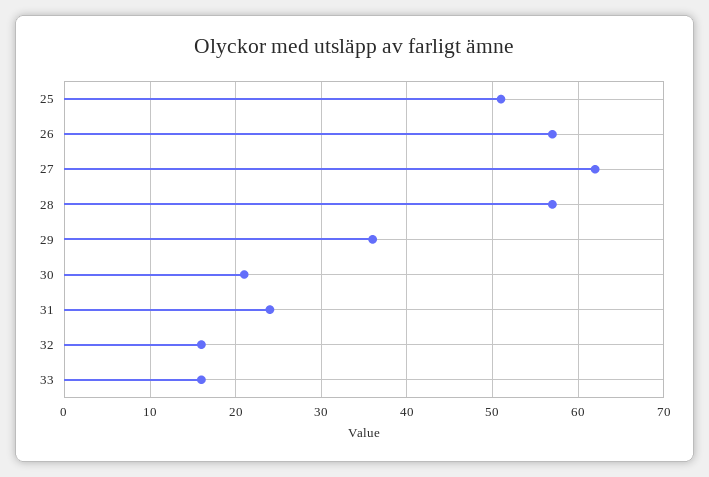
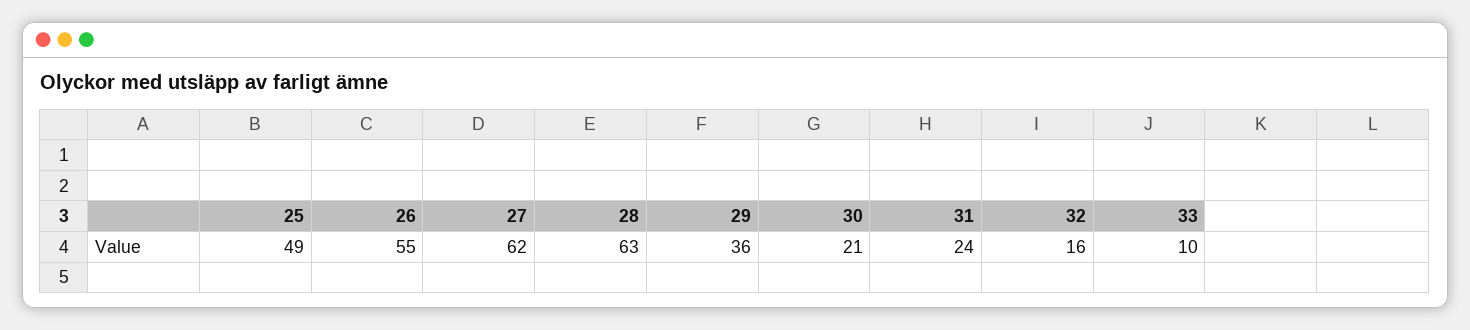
  {
-   "25": 51,
+   "25": 49,
-   "26": 57,
+   "26": 55,
    "27": 62,
-   "28": 57,
+   "28": 63,
    "29": 36,
    "30": 21,
    "31": 24,
    "32": 16,
-   "33": 16
+   "33": 10
  }

